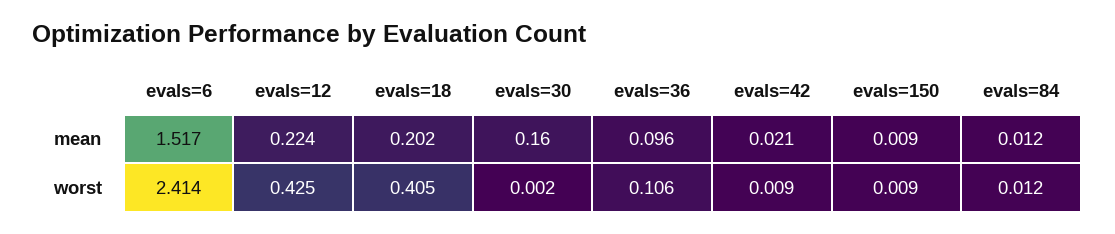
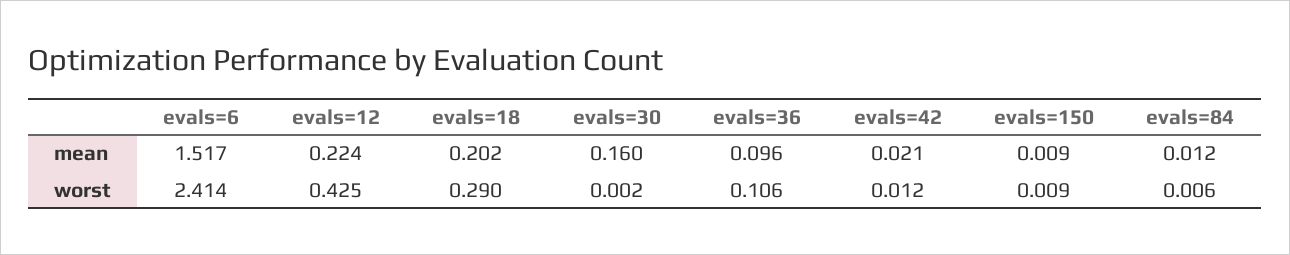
  {
    "evals=6": {
      "mean": 1.517,
      "worst": 2.414
    },
    "evals=12": {
      "mean": 0.224,
      "worst": 0.425
    },
    "evals=18": {
      "mean": 0.202,
-     "worst": 0.405
+     "worst": 0.29
    },
    "evals=30": {
      "mean": 0.16,
      "worst": 0.002
    },
    "evals=36": {
      "mean": 0.096,
      "worst": 0.106
    },
    "evals=42": {
      "mean": 0.021,
-     "worst": 0.009
+     "worst": 0.012
    },
    "evals=150": {
      "mean": 0.009,
      "worst": 0.009
    },
    "evals=84": {
      "mean": 0.012,
-     "worst": 0.012
+     "worst": 0.006
    }
  }

